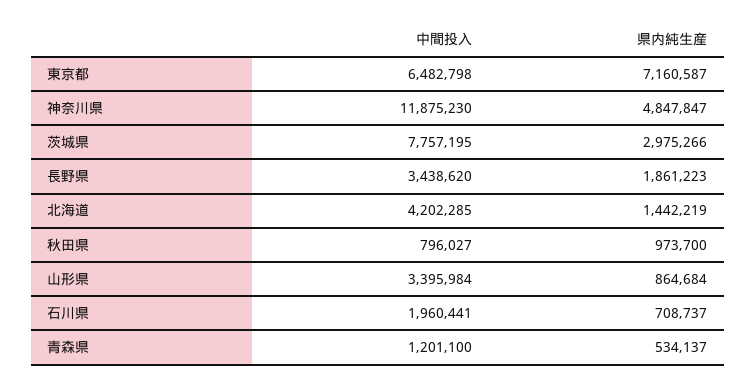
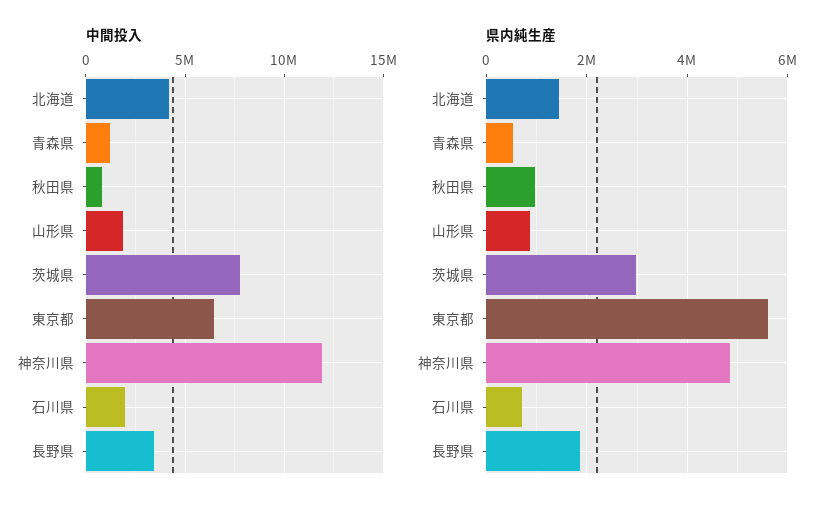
  {
    "中間投入": {
      "東京都": 6482798,
      "神奈川県": 11875230,
      "茨城県": 7757195,
      "長野県": 3438620,
      "北海道": 4202285,
      "秋田県": 796027,
-     "山形県": 3395984,
+     "山形県": 2000000,
      "石川県": 1960441,
      "青森県": 1201100
    },
    "県内純生産": {
-     "東京都": 7160587,
+     "東京都": 5600000,
      "神奈川県": 4847847,
      "茨城県": 2975266,
      "長野県": 1861223,
      "北海道": 1442219,
      "秋田県": 973700,
      "山形県": 864684,
      "石川県": 708737,
      "青森県": 534137
    }
  }

